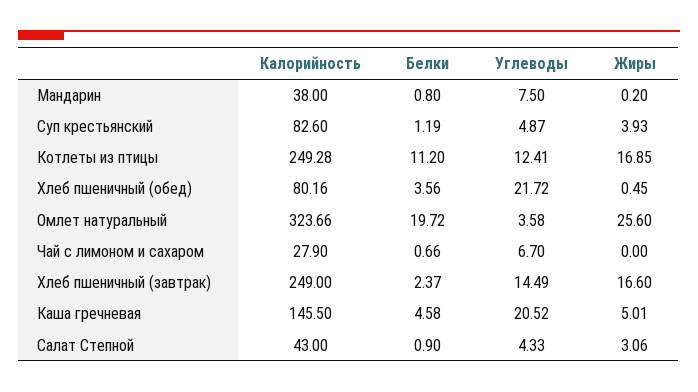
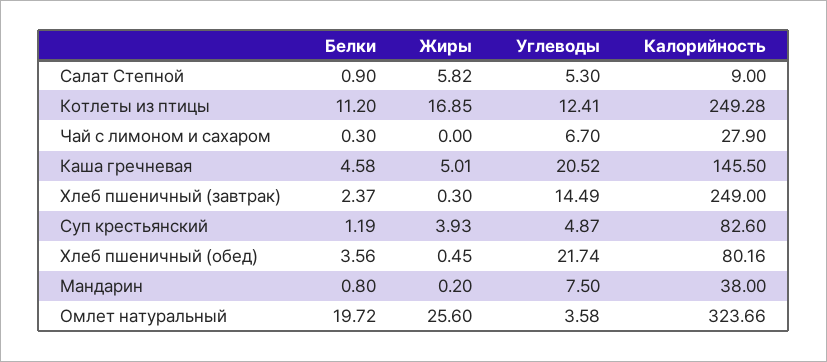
  {
    "Калорийность": {
      "Мандарин": 38,
      "Суп крестьянский": 82.6,
      "Котлеты из птицы": 249.28,
      "Хлеб пшеничный (обед)": 80.16,
      "Омлет натуральный": 323.66,
      "Чай с лимоном и сахаром": 27.9,
      "Хлеб пшеничный (завтрак)": 249,
      "Каша гречневая": 145.5,
-     "Салат Степной": 43
+     "Салат Степной": 9
    },
    "Белки": {
      "Мандарин": 0.8,
      "Суп крестьянский": 1.19,
      "Котлеты из птицы": 11.2,
      "Хлеб пшеничный (обед)": 3.56,
      "Омлет натуральный": 19.72,
-     "Чай с лимоном и сахаром": 0.66,
+     "Чай с лимоном и сахаром": 0.3,
      "Хлеб пшеничный (завтрак)": 2.37,
      "Каша гречневая": 4.58,
      "Салат Степной": 0.9
    },
    "Углеводы": {
      "Мандарин": 7.5,
      "Суп крестьянский": 4.87,
      "Котлеты из птицы": 12.41,
-     "Хлеб пшеничный (обед)": 21.72,
+     "Хлеб пшеничный (обед)": 21.74,
      "Омлет натуральный": 3.58,
      "Чай с лимоном и сахаром": 6.7,
      "Хлеб пшеничный (завтрак)": 14.49,
      "Каша гречневая": 20.52,
-     "Салат Степной": 4.33
+     "Салат Степной": 5.3
    },
    "Жиры": {
      "Мандарин": 0.2,
      "Суп крестьянский": 3.93,
      "Котлеты из птицы": 16.85,
      "Хлеб пшеничный (обед)": 0.45,
      "Омлет натуральный": 25.6,
      "Чай с лимоном и сахаром": 0,
-     "Хлеб пшеничный (завтрак)": 16.6,
+     "Хлеб пшеничный (завтрак)": 0.3,
      "Каша гречневая": 5.01,
-     "Салат Степной": 3.06
+     "Салат Степной": 5.82
    }
  }

